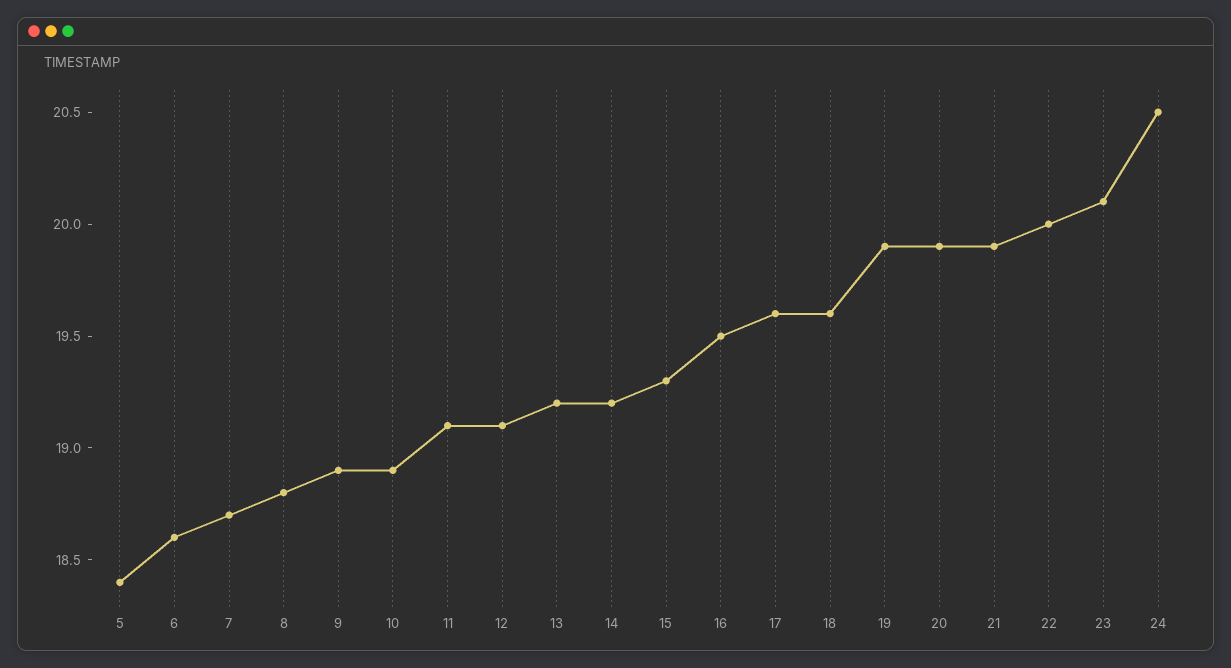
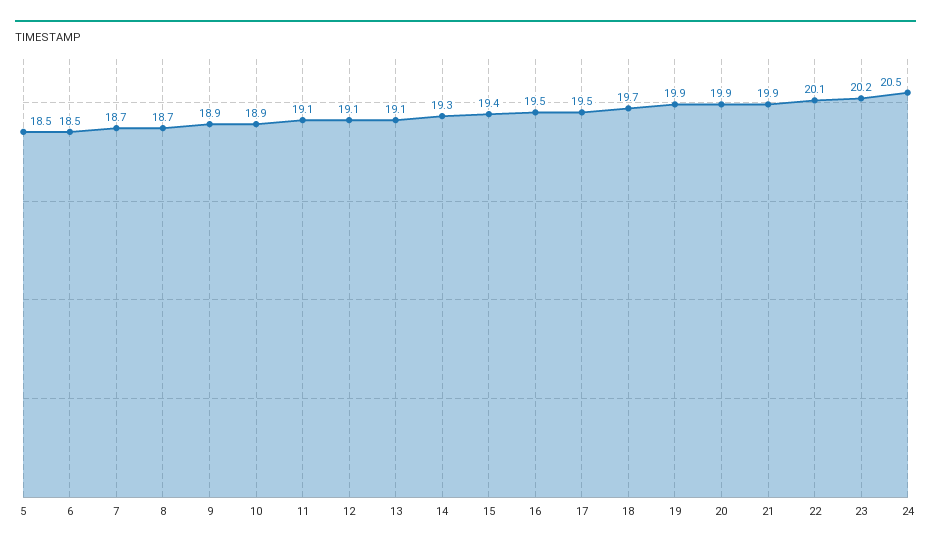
  {
-   "5": 18.4,
+   "5": 18.5,
-   "6": 18.6,
+   "6": 18.5,
    "7": 18.7,
-   "8": 18.8,
+   "8": 18.7,
    "9": 18.9,
    "10": 18.9,
    "11": 19.1,
    "12": 19.1,
-   "13": 19.2,
+   "13": 19.1,
-   "14": 19.2,
+   "14": 19.3,
-   "15": 19.3,
+   "15": 19.4,
    "16": 19.5,
-   "17": 19.6,
+   "17": 19.5,
-   "18": 19.6,
+   "18": 19.7,
    "19": 19.9,
    "20": 19.9,
    "21": 19.9,
-   "22": 20,
+   "22": 20.1,
-   "23": 20.1,
+   "23": 20.2,
    "24": 20.5
  }

